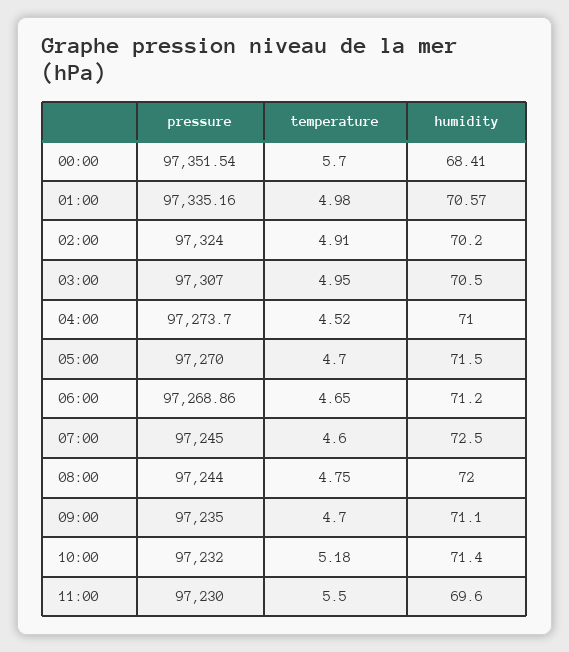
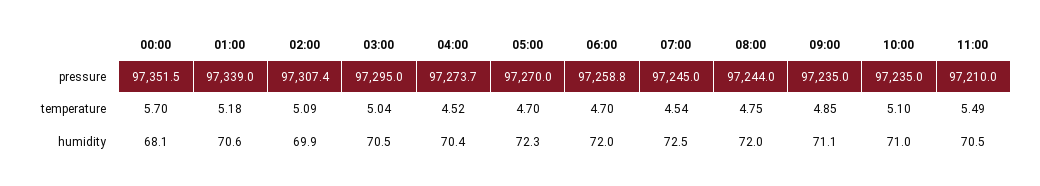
  {
    "pressure": {
      "00:00": 97351.54,
-     "01:00": 97335.16,
+     "01:00": 97339,
-     "02:00": 97324,
+     "02:00": 97307.4,
-     "03:00": 97307,
+     "03:00": 97295,
      "04:00": 97273.7,
      "05:00": 97270,
-     "06:00": 97268.86,
+     "06:00": 97258.8,
      "07:00": 97245,
      "08:00": 97244,
      "09:00": 97235,
-     "10:00": 97232,
+     "10:00": 97235,
-     "11:00": 97230
+     "11:00": 97210
    },
    "temperature": {
      "00:00": 5.7,
-     "01:00": 4.98,
+     "01:00": 5.18,
-     "02:00": 4.91,
+     "02:00": 5.09,
-     "03:00": 4.95,
+     "03:00": 5.04,
      "04:00": 4.52,
      "05:00": 4.7,
-     "06:00": 4.65,
+     "06:00": 4.7,
-     "07:00": 4.6,
+     "07:00": 4.54,
      "08:00": 4.75,
-     "09:00": 4.7,
+     "09:00": 4.85,
-     "10:00": 5.18,
+     "10:00": 5.1,
-     "11:00": 5.5
+     "11:00": 5.49
    },
    "humidity": {
-     "00:00": 68.41,
+     "00:00": 68.1,
      "01:00": 70.57,
-     "02:00": 70.2,
+     "02:00": 69.9,
      "03:00": 70.5,
-     "04:00": 71,
+     "04:00": 70.4,
-     "05:00": 71.5,
+     "05:00": 72.3,
-     "06:00": 71.2,
+     "06:00": 72,
      "07:00": 72.5,
      "08:00": 72,
      "09:00": 71.1,
-     "10:00": 71.4,
+     "10:00": 71,
-     "11:00": 69.6
+     "11:00": 70.5
    }
  }

